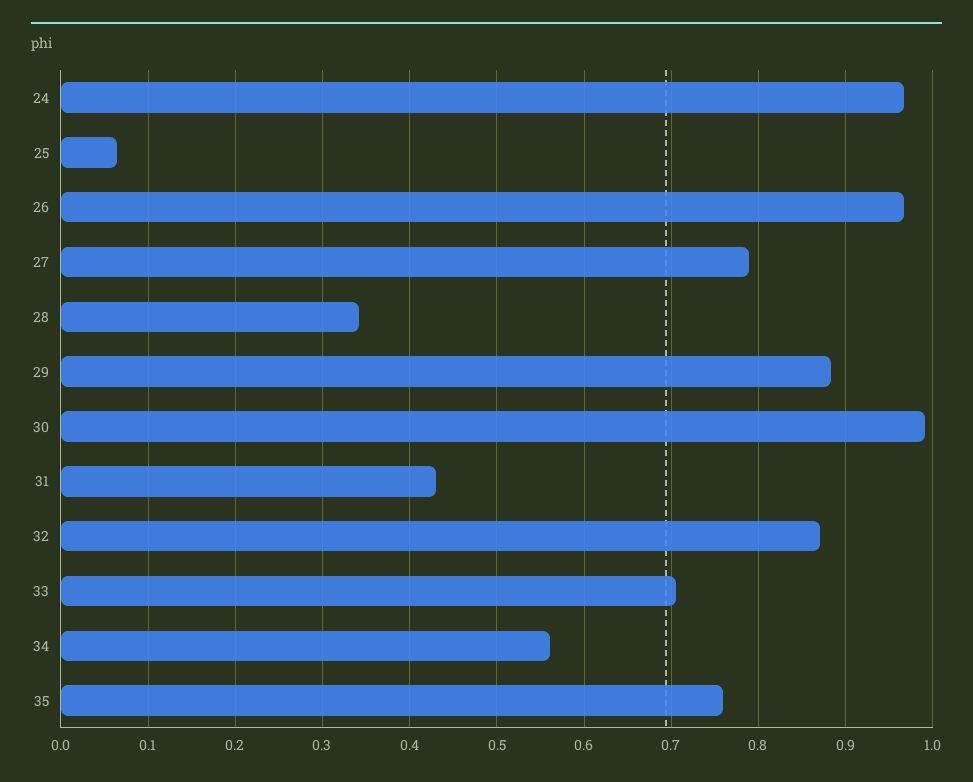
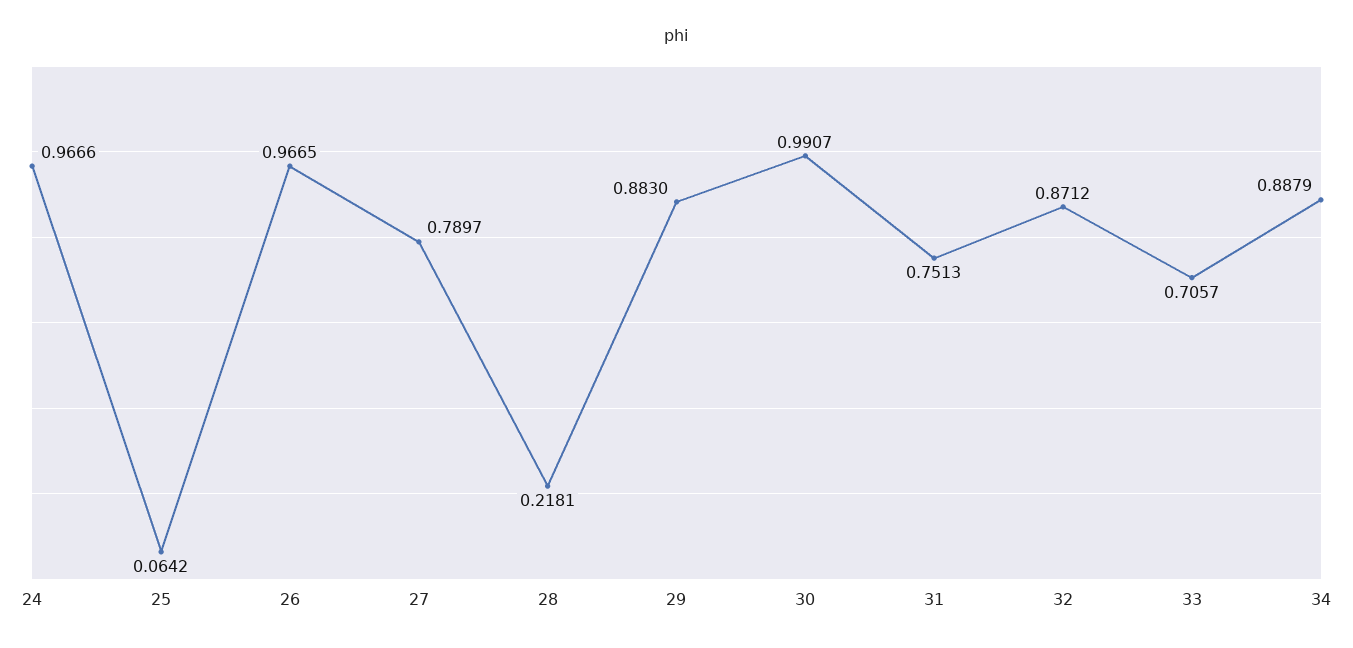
  {
    "24": 0.9666,
    "25": 0.0642,
    "26": 0.9665,
    "27": 0.7897,
-   "28": 0.34,
+   "28": 0.2181,
    "29": 0.883,
    "30": 0.9907,
-   "31": 0.43,
+   "31": 0.7513,
    "32": 0.8712,
    "33": 0.7057,
-   "34": 0.56,
+   "34": 0.8879
-   "35": 0.76
  }

